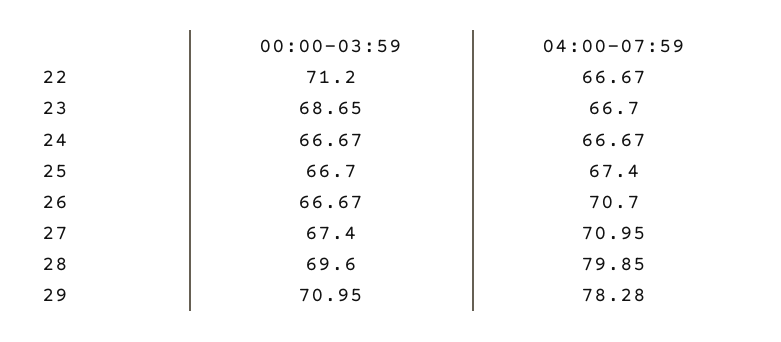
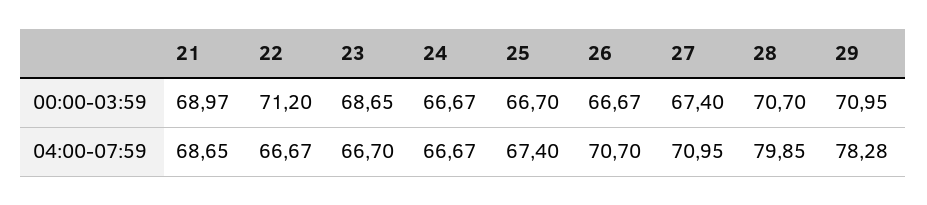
  {
    "00:00-03:59": {
      "22": 71.2,
      "23": 68.65,
      "24": 66.67,
      "25": 66.7,
      "26": 66.67,
      "27": 67.4,
-     "28": 69.6,
+     "28": 70.7,
-     "29": 70.95
+     "29": 70.95,
+     "21": 68.97
    },
    "04:00-07:59": {
      "22": 66.67,
      "23": 66.7,
      "24": 66.67,
      "25": 67.4,
      "26": 70.7,
      "27": 70.95,
      "28": 79.85,
-     "29": 78.28
+     "29": 78.28,
+     "21": 68.65
    }
  }

